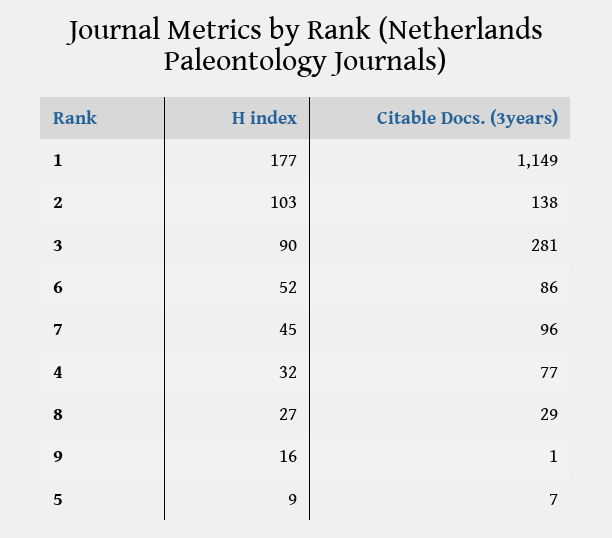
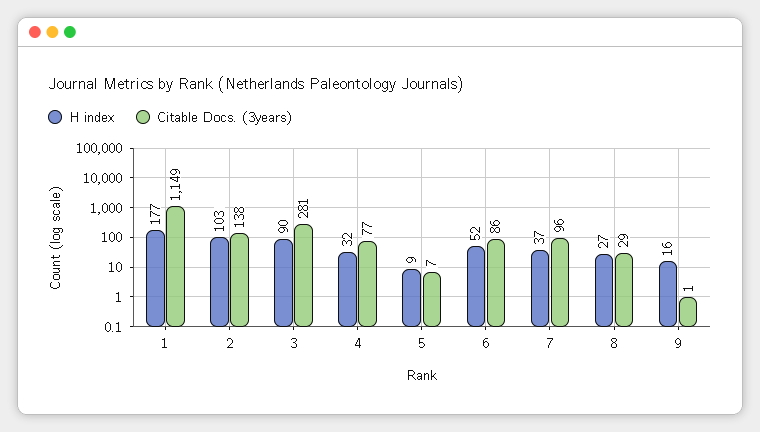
  {
    "H index": {
      "1": 177,
      "2": 103,
      "3": 90,
      "6": 52,
-     "7": 45,
+     "7": 37,
      "4": 32,
      "8": 27,
      "9": 16,
      "5": 9
    },
    "Citable Docs. (3years)": {
      "1": 1149,
      "2": 138,
      "3": 281,
      "6": 86,
      "7": 96,
      "4": 77,
      "8": 29,
      "9": 1,
      "5": 7
    }
  }

